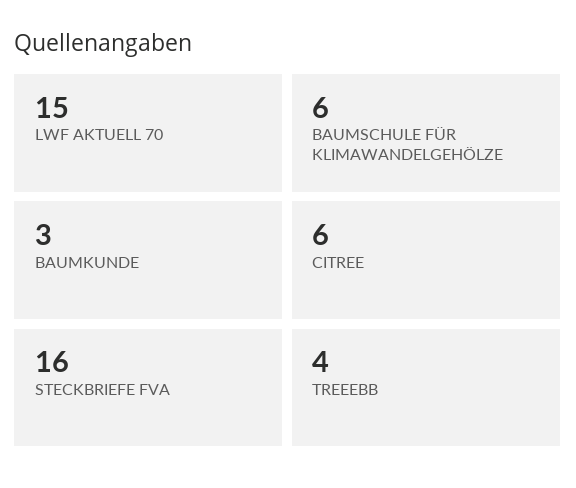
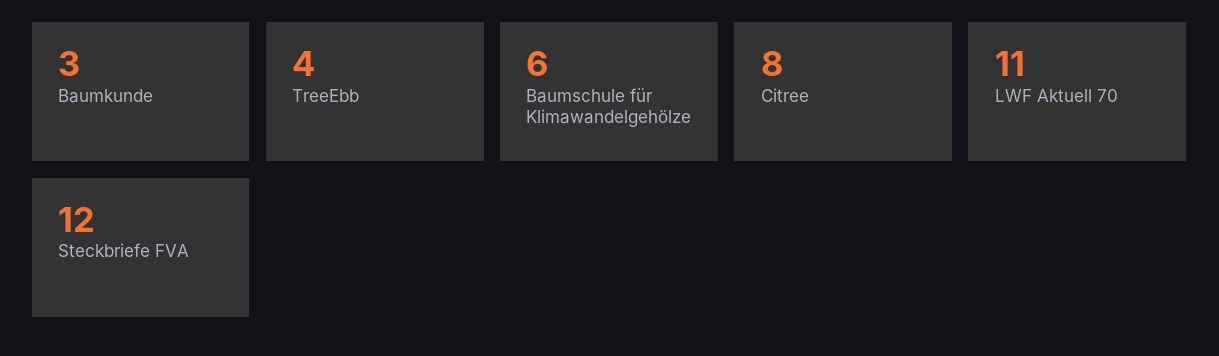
  {
-   "LWF AKTUELL 70": 15,
+   "LWF AKTUELL 70": 11,
    "BAUMSCHULE FÜR KLIMAWANDELGEHÖLZE": 6,
    "BAUMKUNDE": 3,
-   "CITREE": 6,
+   "CITREE": 8,
-   "STECKBRIEFE FVA": 16,
+   "STECKBRIEFE FVA": 12,
    "TREEEBB": 4
  }

